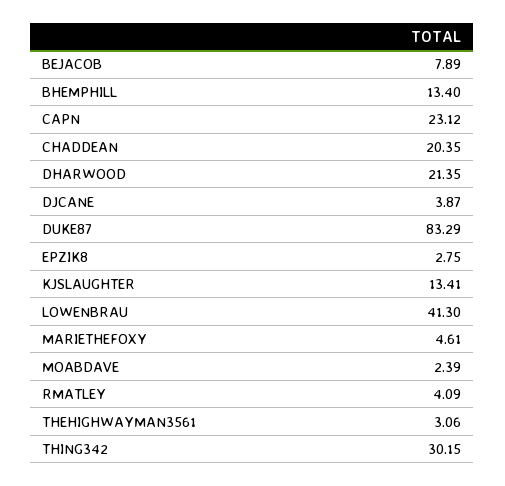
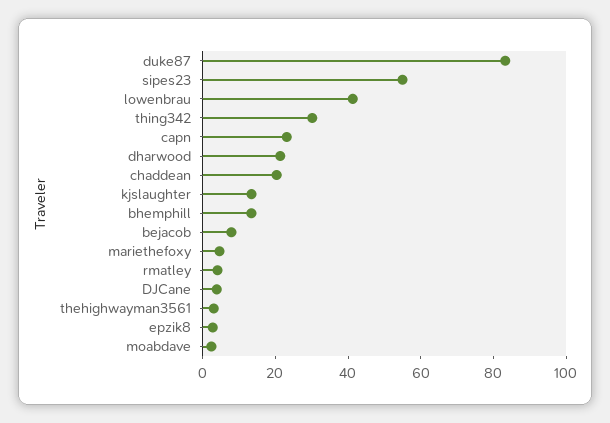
  {
    "BEJACOB": 7.89,
    "BHEMPHILL": 13.4,
    "CAPN": 23.12,
    "CHADDEAN": 20.35,
    "DHARWOOD": 21.35,
    "DJCANE": 3.87,
    "DUKE87": 83.29,
    "EPZIK8": 2.75,
    "KJSLAUGHTER": 13.41,
    "LOWENBRAU": 41.3,
    "MARIETHEFOXY": 4.61,
    "MOABDAVE": 2.39,
    "RMATLEY": 4.09,
    "THEHIGHWAYMAN3561": 3.06,
-   "THING342": 30.15
+   "THING342": 30.15,
+   "sipes23": 55
  }

